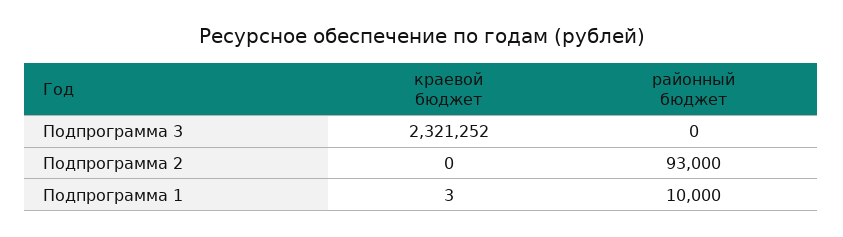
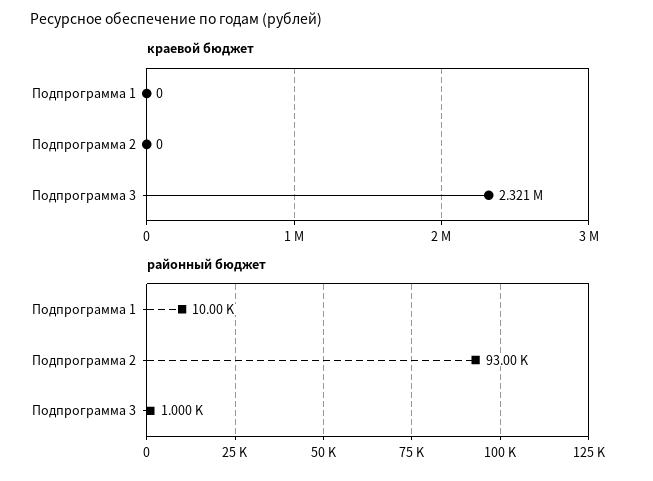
  {
    "краевой бюджет": {
      "Подпрограмма 3": 2321252,
      "Подпрограмма 2": 0,
-     "Подпрограмма 1": 3
+     "Подпрограмма 1": 0
    },
    "районный бюджет": {
-     "Подпрограмма 3": 0,
+     "Подпрограмма 3": 1000,
      "Подпрограмма 2": 93000,
      "Подпрограмма 1": 10000
    }
  }

